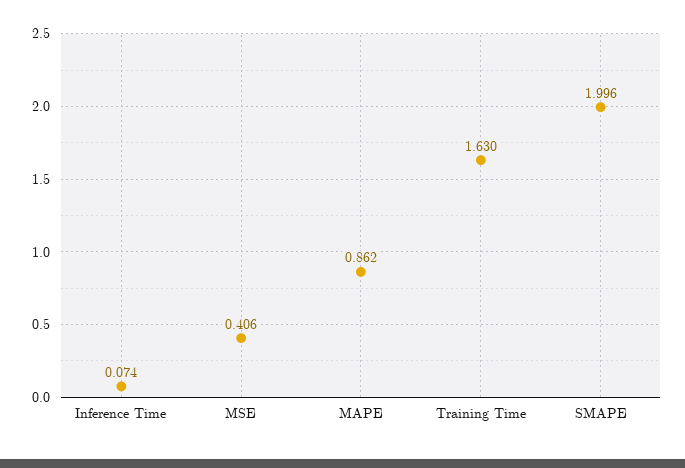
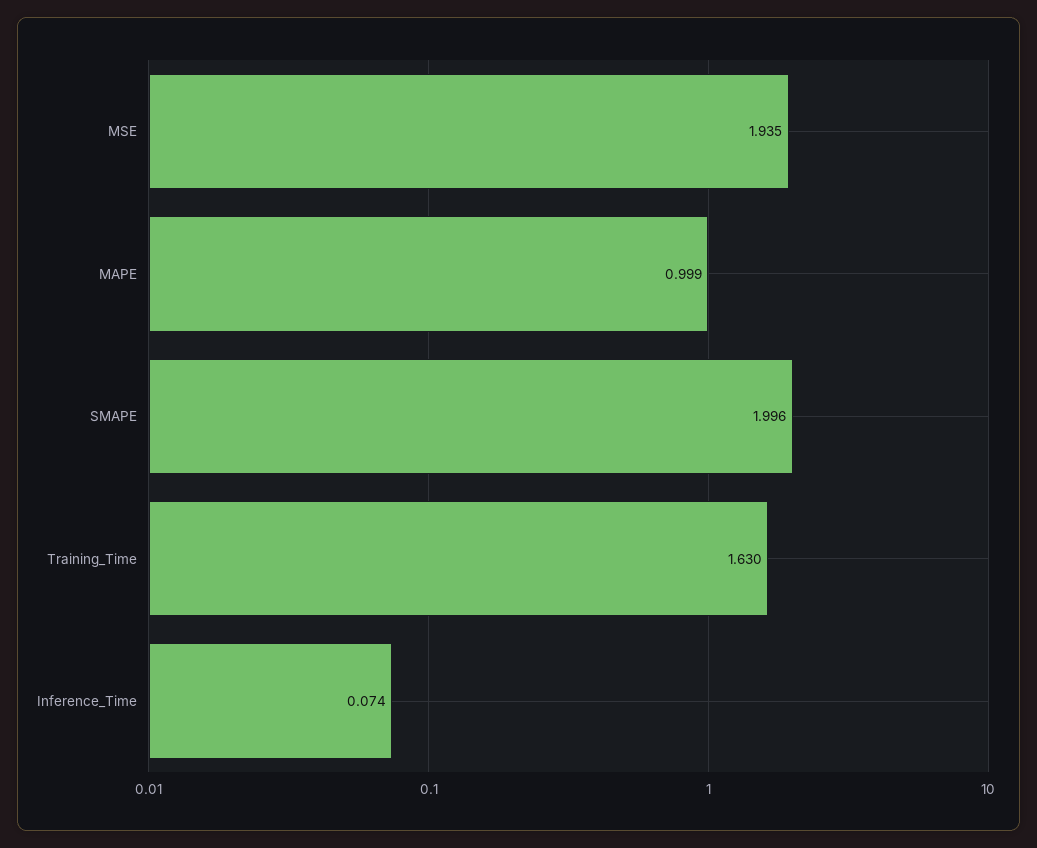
  {
    "Inference Time": 0.074,
-   "MSE": 0.406,
+   "MSE": 1.935,
-   "MAPE": 0.862,
+   "MAPE": 0.999,
    "Training Time": 1.63,
    "SMAPE": 1.996
  }

